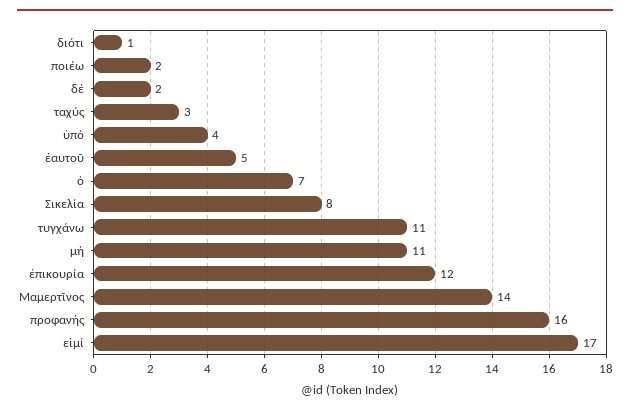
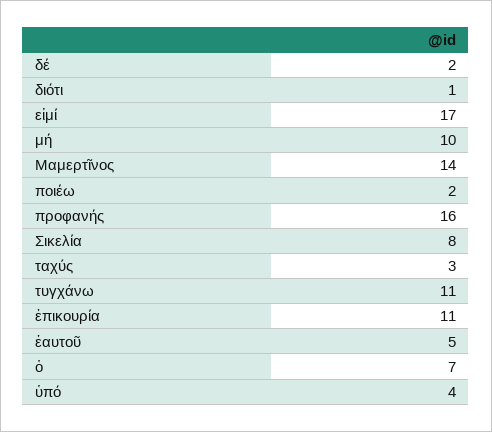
  {
    "διότι": 1,
    "ποιέω": 2,
    "δέ": 2,
    "ταχύς": 3,
    "ὑπό": 4,
    "ἑαυτοῦ": 5,
    "ὁ": 7,
    "Σικελία": 8,
    "τυγχάνω": 11,
-   "μή": 11,
+   "μή": 10,
-   "ἐπικουρία": 12,
+   "ἐπικουρία": 11,
    "Μαμερτῖνος": 14,
    "προφανής": 16,
    "εἰμί": 17
  }

